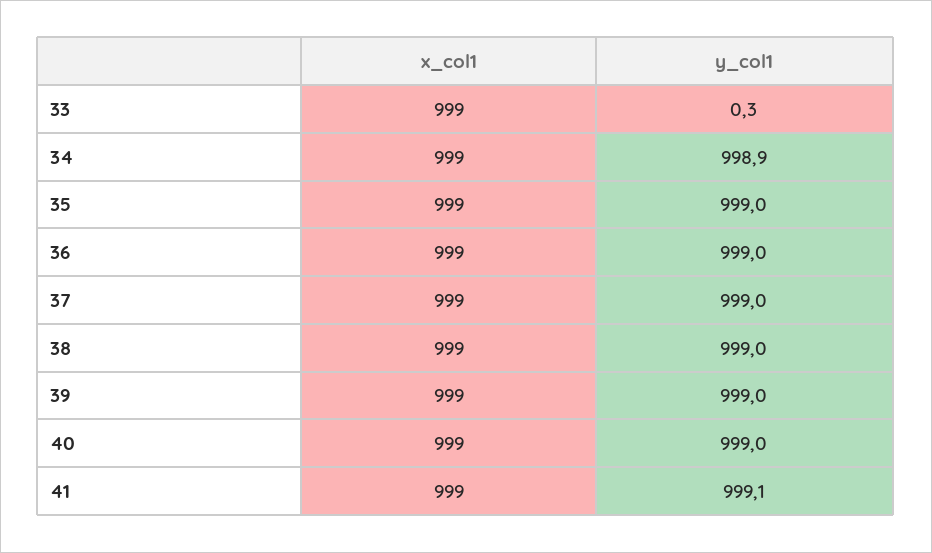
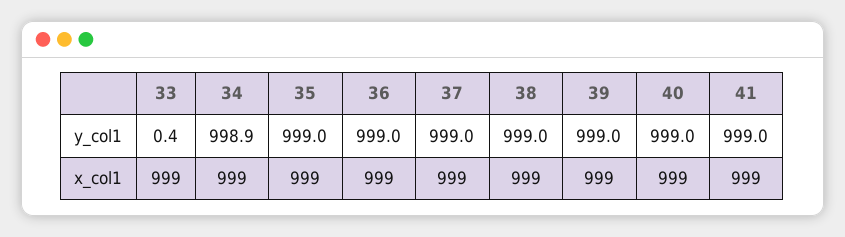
  {
    "x_col1": {
      "33": 999,
      "34": 999,
      "35": 999,
      "36": 999,
      "37": 999,
      "38": 999,
      "39": 999,
      "40": 999,
      "41": 999
    },
    "y_col1": {
-     "33": 0.3,
+     "33": 0.4,
      "34": 998.9,
      "35": 999,
      "36": 999,
      "37": 999,
      "38": 999,
      "39": 999,
      "40": 999,
-     "41": 999.1
+     "41": 999
    }
  }

